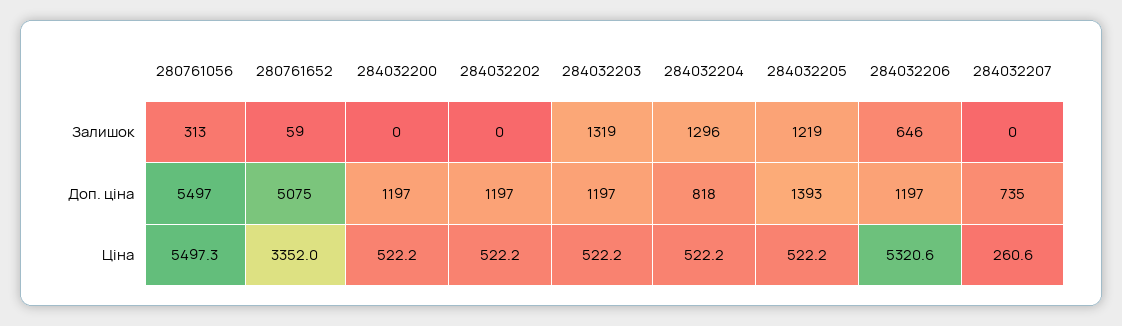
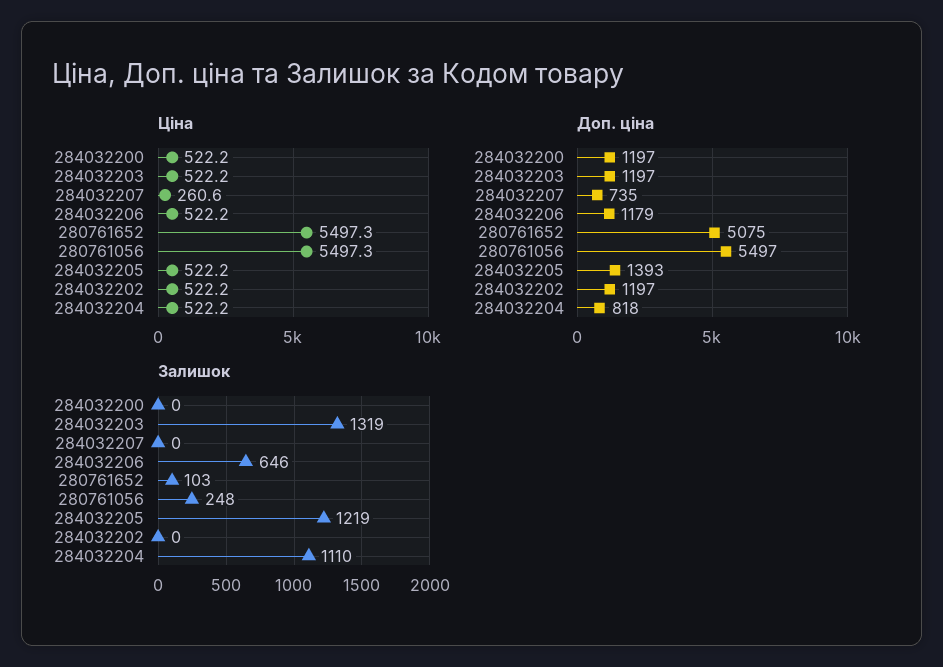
  {
    "Залишок": {
-     "280761056": 313,
+     "280761056": 248,
-     "280761652": 59,
+     "280761652": 103,
      "284032200": 0,
      "284032202": 0,
      "284032203": 1319,
-     "284032204": 1296,
+     "284032204": 1110,
      "284032205": 1219,
      "284032206": 646,
      "284032207": 0
    },
    "Доп. ціна": {
      "280761056": 5497,
      "280761652": 5075,
      "284032200": 1197,
      "284032202": 1197,
      "284032203": 1197,
      "284032204": 818,
      "284032205": 1393,
-     "284032206": 1197,
+     "284032206": 1179,
      "284032207": 735
    },
    "Ціна": {
      "280761056": 5497.3,
-     "280761652": 3352,
+     "280761652": 5497.3,
      "284032200": 522.2,
      "284032202": 522.2,
      "284032203": 522.2,
      "284032204": 522.2,
      "284032205": 522.2,
-     "284032206": 5320.6,
+     "284032206": 522.2,
      "284032207": 260.6
    }
  }

